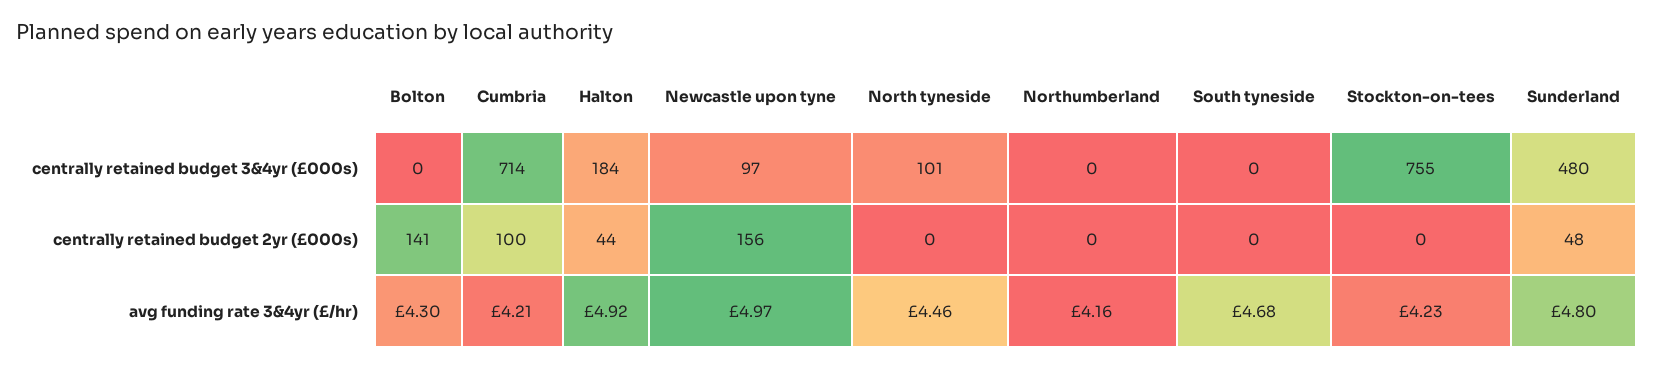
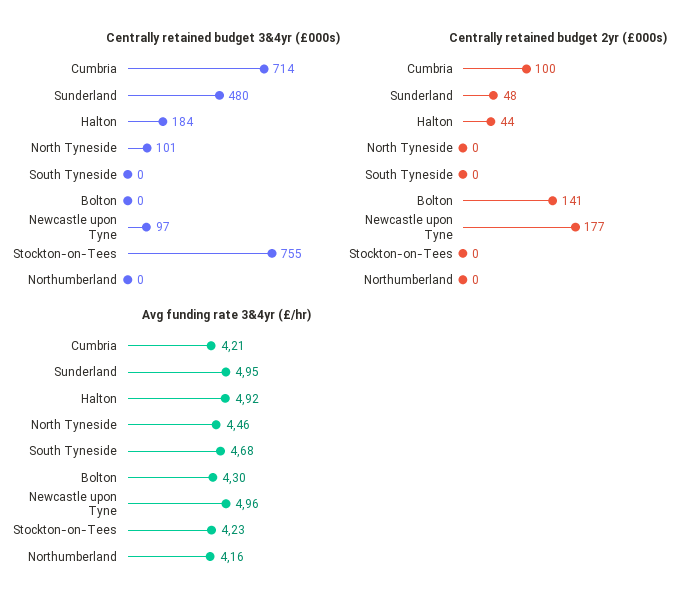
  {
    "centrally retained budget 3&4yr (£000s)": {
      "Bolton": 0,
      "Cumbria": 714,
      "Halton": 184,
      "Newcastle upon tyne": 97,
      "North tyneside": 101,
      "Northumberland": 0,
      "South tyneside": 0,
      "Stockton-on-tees": 755,
      "Sunderland": 480
    },
    "centrally retained budget 2yr (£000s)": {
      "Bolton": 141,
      "Cumbria": 100,
      "Halton": 44,
-     "Newcastle upon tyne": 156,
+     "Newcastle upon tyne": 177,
      "North tyneside": 0,
      "Northumberland": 0,
      "South tyneside": 0,
      "Stockton-on-tees": 0,
      "Sunderland": 48
    },
    "avg funding rate 3&4yr (£/hr)": {
      "Bolton": 4.3,
      "Cumbria": 4.21,
      "Halton": 4.92,
-     "Newcastle upon tyne": 4.97,
+     "Newcastle upon tyne": 4.96,
      "North tyneside": 4.46,
      "Northumberland": 4.16,
      "South tyneside": 4.68,
      "Stockton-on-tees": 4.23,
-     "Sunderland": 4.8
+     "Sunderland": 4.95
    }
  }

